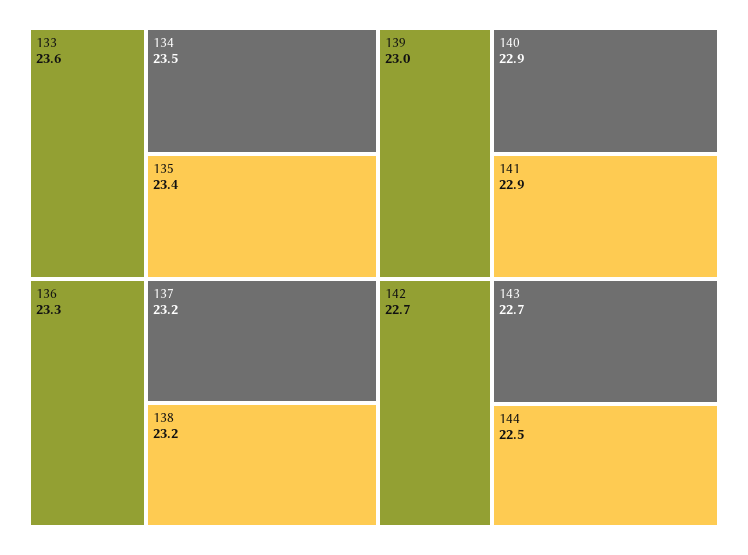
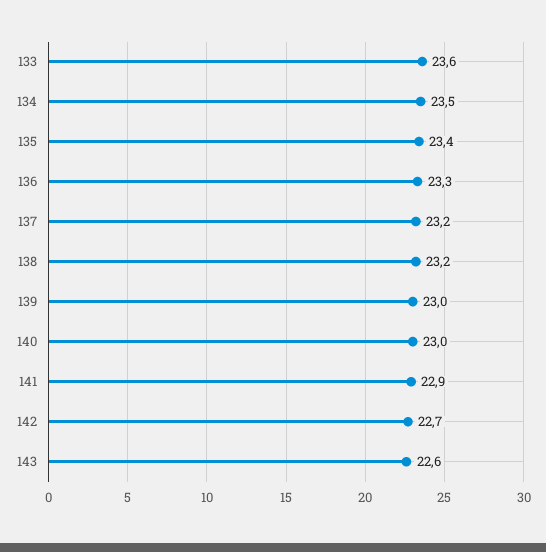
  {
    "133": 23.6,
    "134": 23.5,
    "135": 23.4,
    "136": 23.3,
    "137": 23.2,
    "138": 23.2,
    "139": 23,
-   "140": 22.9,
+   "140": 23,
    "141": 22.9,
    "142": 22.7,
-   "143": 22.7,
+   "143": 22.6
-   "144": 22.5
  }

